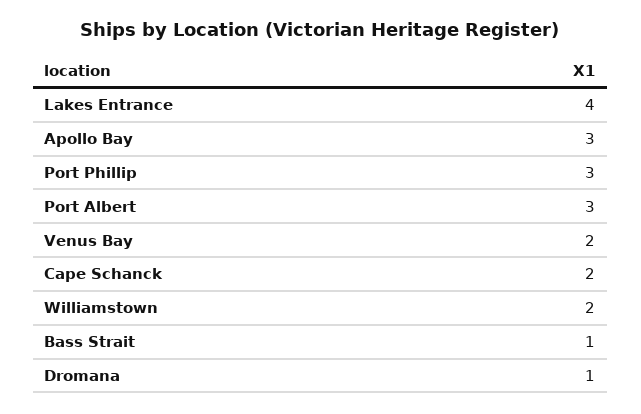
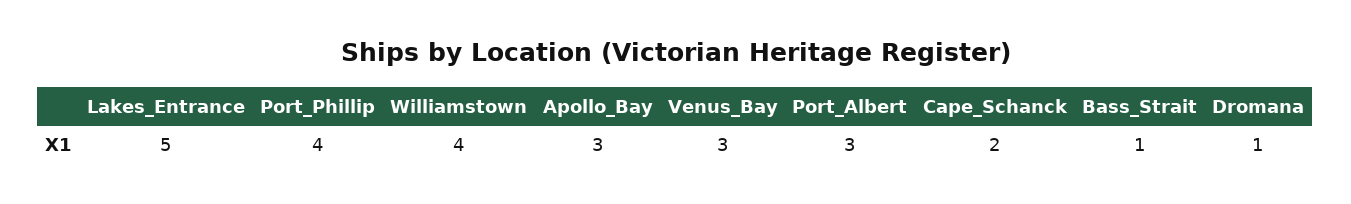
  {
-   "Lakes Entrance": 4,
+   "Lakes Entrance": 5,
    "Apollo Bay": 3,
-   "Port Phillip": 3,
+   "Port Phillip": 4,
    "Port Albert": 3,
-   "Venus Bay": 2,
+   "Venus Bay": 3,
    "Cape Schanck": 2,
-   "Williamstown": 2,
+   "Williamstown": 4,
    "Bass Strait": 1,
    "Dromana": 1
  }

